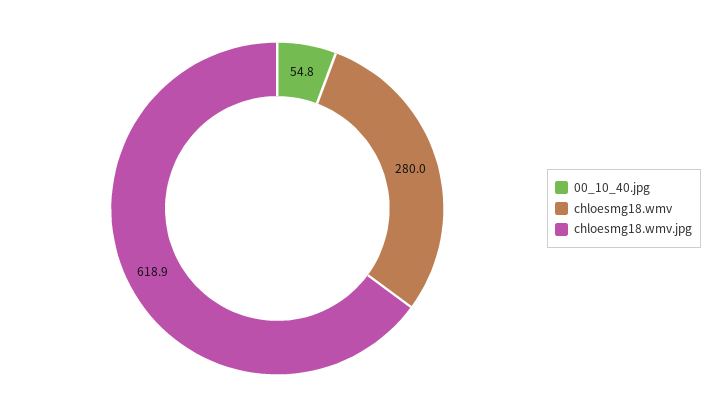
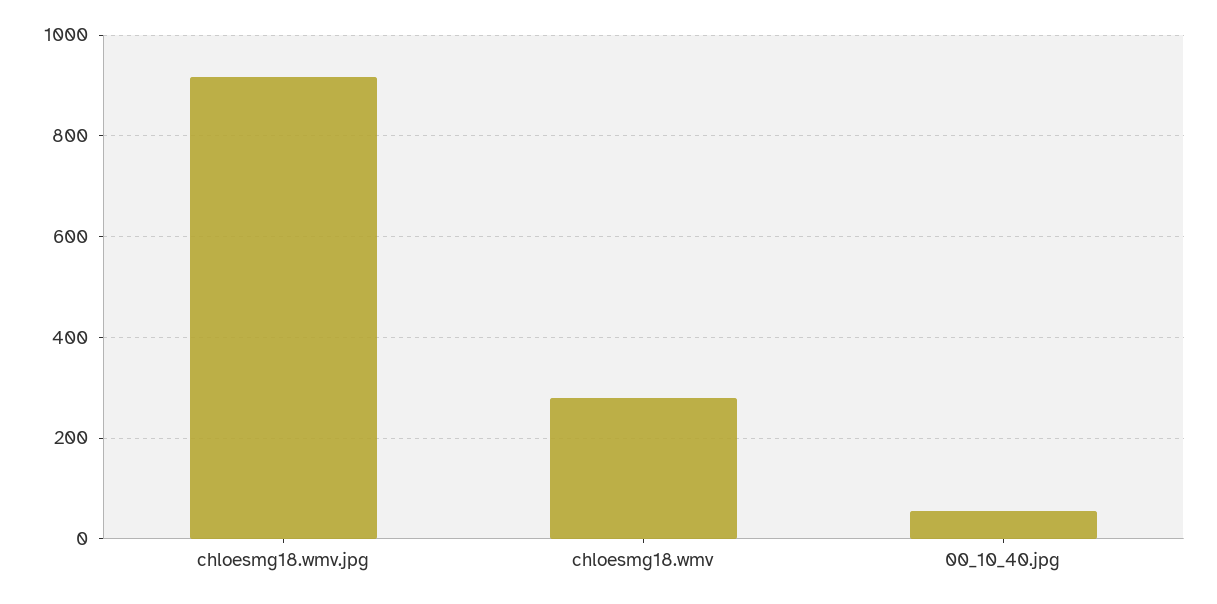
  {
    "00_10_40.jpg": 54.8,
    "chloesmg18.wmv": 280,
-   "chloesmg18.wmv.jpg": 618.9
+   "chloesmg18.wmv.jpg": 920
  }

